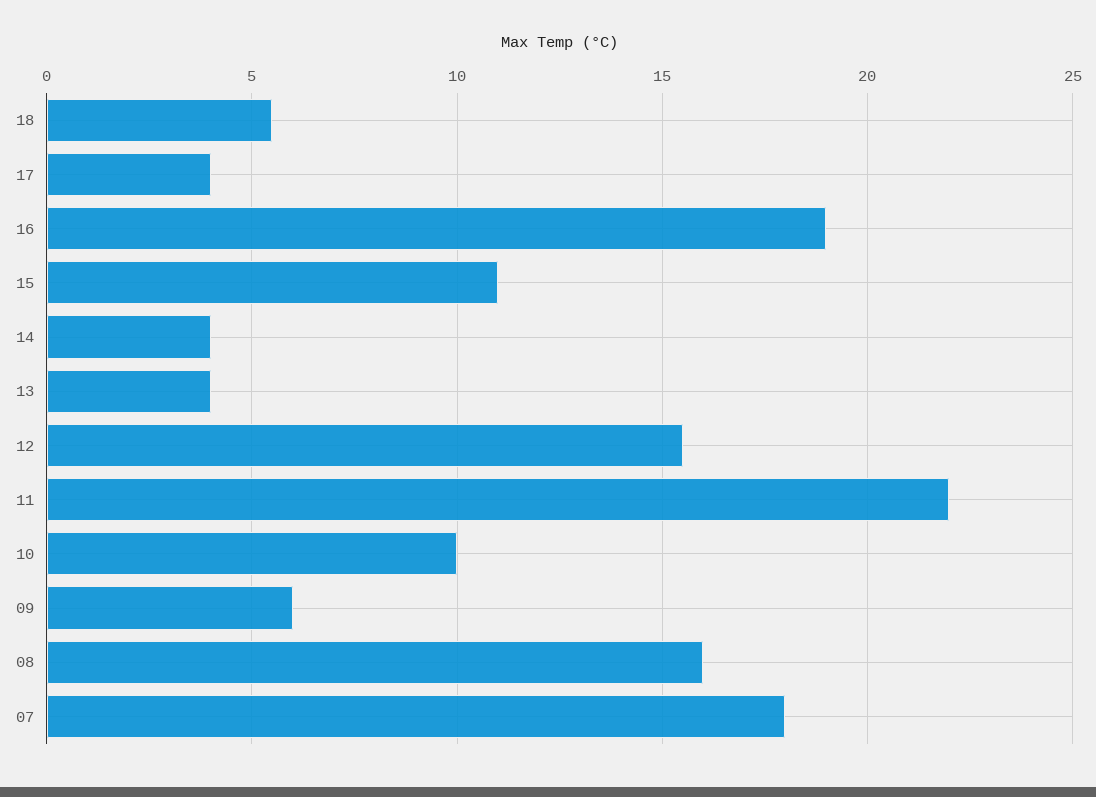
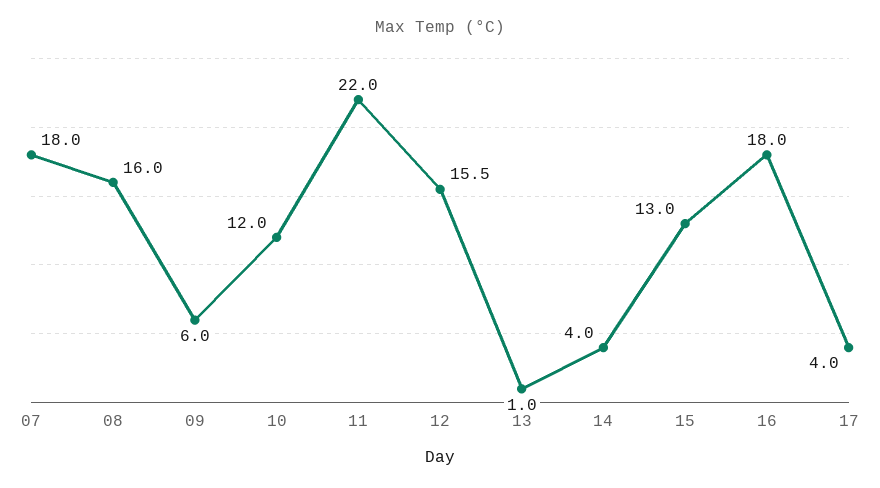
  {
-   "18": 5.5,
    "17": 4,
-   "16": 19,
+   "16": 18,
-   "15": 11,
+   "15": 13,
    "14": 4,
-   "13": 4,
+   "13": 1,
    "12": 15.5,
    "11": 22,
-   "10": 10,
+   "10": 12,
    "09": 6,
    "08": 16,
    "07": 18
  }

